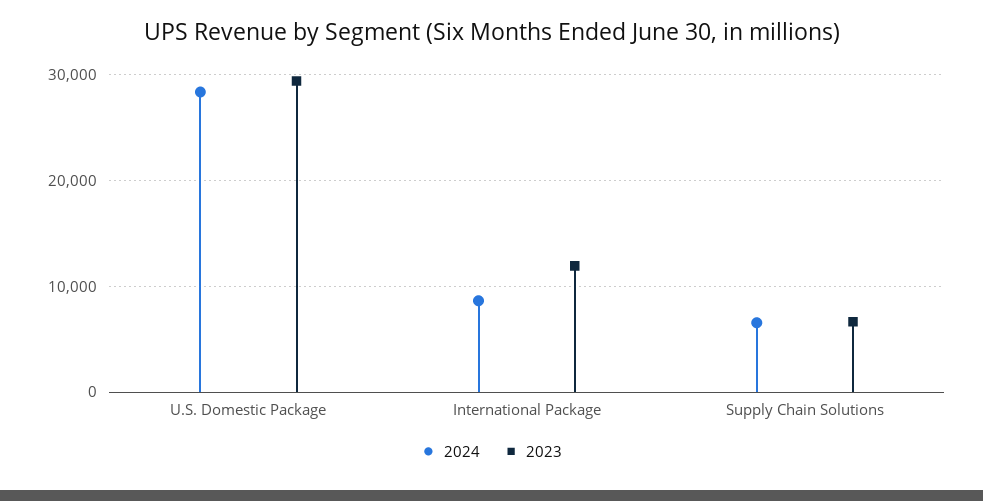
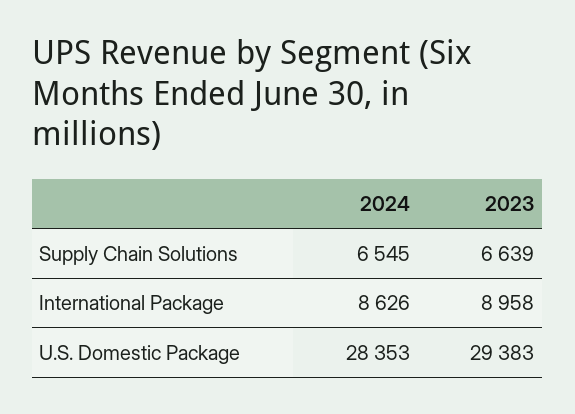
  {
    "2024": {
      "U.S. Domestic Package": 28353,
      "International Package": 8626,
      "Supply Chain Solutions": 6545
    },
    "2023": {
      "U.S. Domestic Package": 29383,
-     "International Package": 12000,
+     "International Package": 8958,
      "Supply Chain Solutions": 6639
    }
  }

